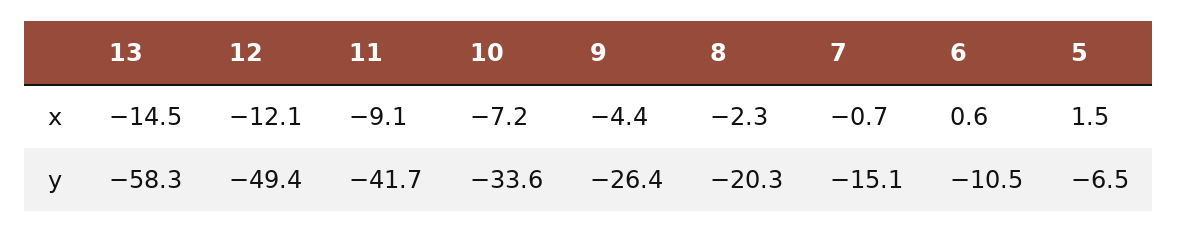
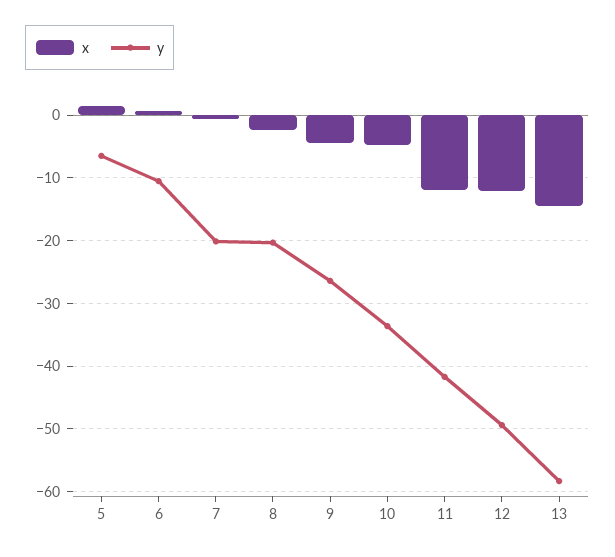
  {
    "x": {
      "13": -14.5,
      "12": -12.1,
-     "11": -9.1,
+     "11": -12,
-     "10": -7.2,
+     "10": -5,
      "9": -4.4,
      "8": -2.3,
      "7": -0.7,
      "6": 0.6,
      "5": 1.5
    },
    "y": {
      "13": -58.3,
      "12": -49.4,
      "11": -41.7,
      "10": -33.6,
      "9": -26.4,
      "8": -20.3,
-     "7": -15.1,
+     "7": -20,
      "6": -10.5,
      "5": -6.5
    }
  }

